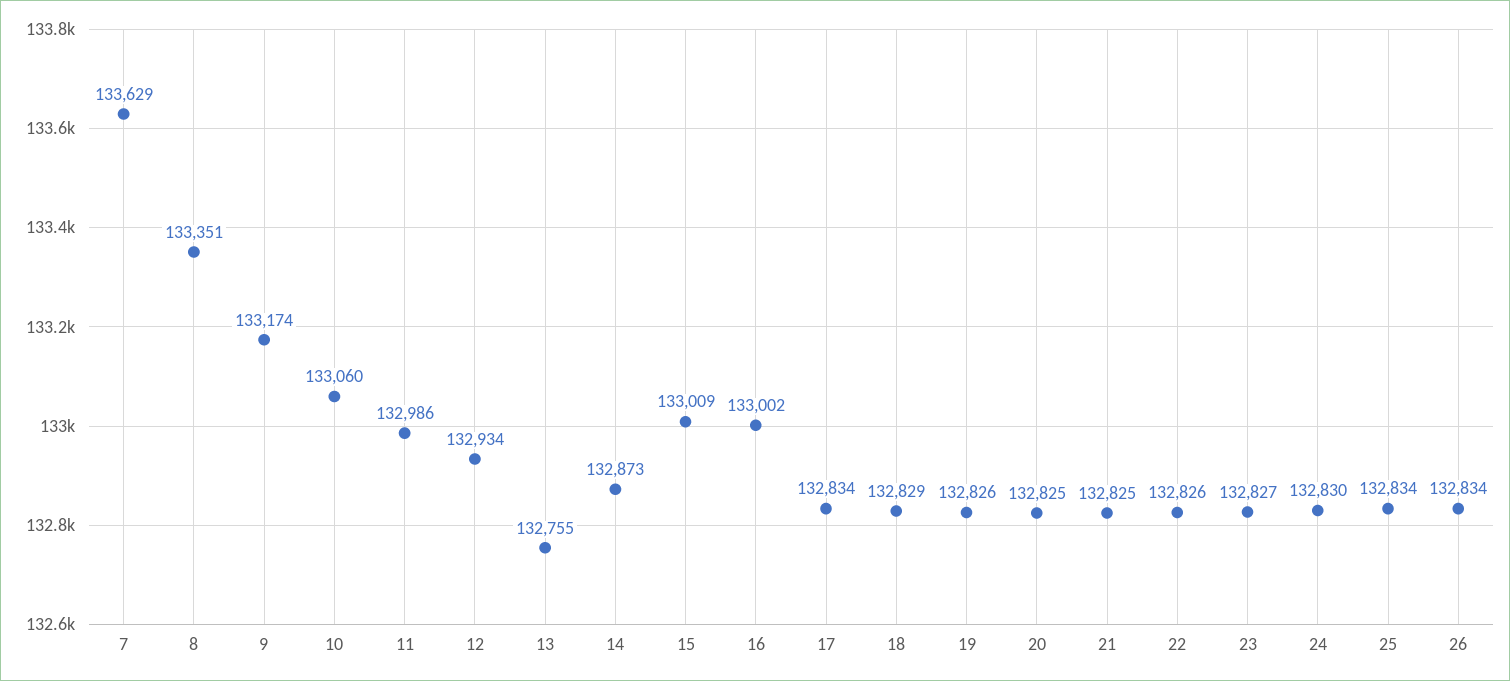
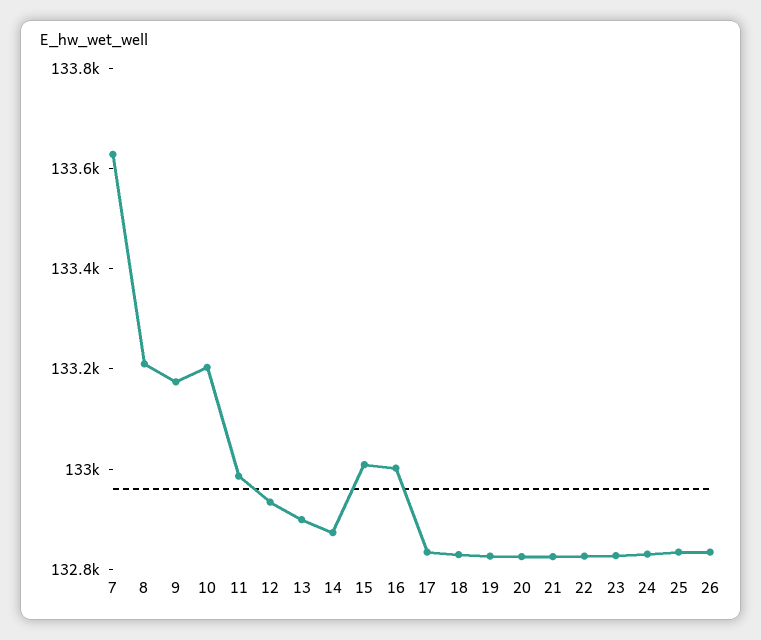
  {
    "7": 133629,
-   "8": 133351,
+   "8": 133200,
    "9": 133174,
-   "10": 133060,
+   "10": 133200,
    "11": 132986,
    "12": 132934,
-   "13": 132755,
+   "13": 132900,
    "14": 132873,
    "15": 133009,
    "16": 133002,
    "17": 132834,
    "18": 132829,
    "19": 132826,
    "20": 132825,
    "21": 132825,
    "22": 132826,
    "23": 132827,
    "24": 132830,
    "25": 132834,
    "26": 132834
  }

